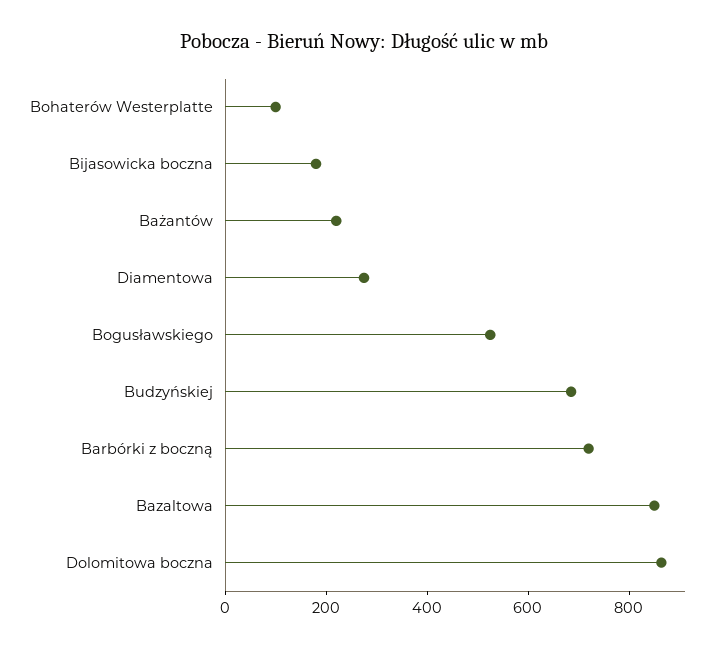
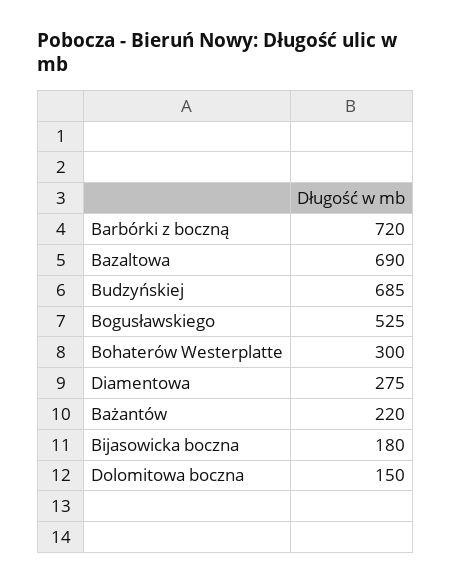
  {
-   "Bohaterów Westerplatte": 100,
+   "Bohaterów Westerplatte": 300,
    "Bijasowicka boczna": 180,
    "Bażantów": 220,
    "Diamentowa": 275,
    "Bogusławskiego": 525,
    "Budzyńskiej": 685,
    "Barbórki z boczną": 720,
-   "Bazaltowa": 850,
+   "Bazaltowa": 690,
-   "Dolomitowa boczna": 850
+   "Dolomitowa boczna": 150
  }

